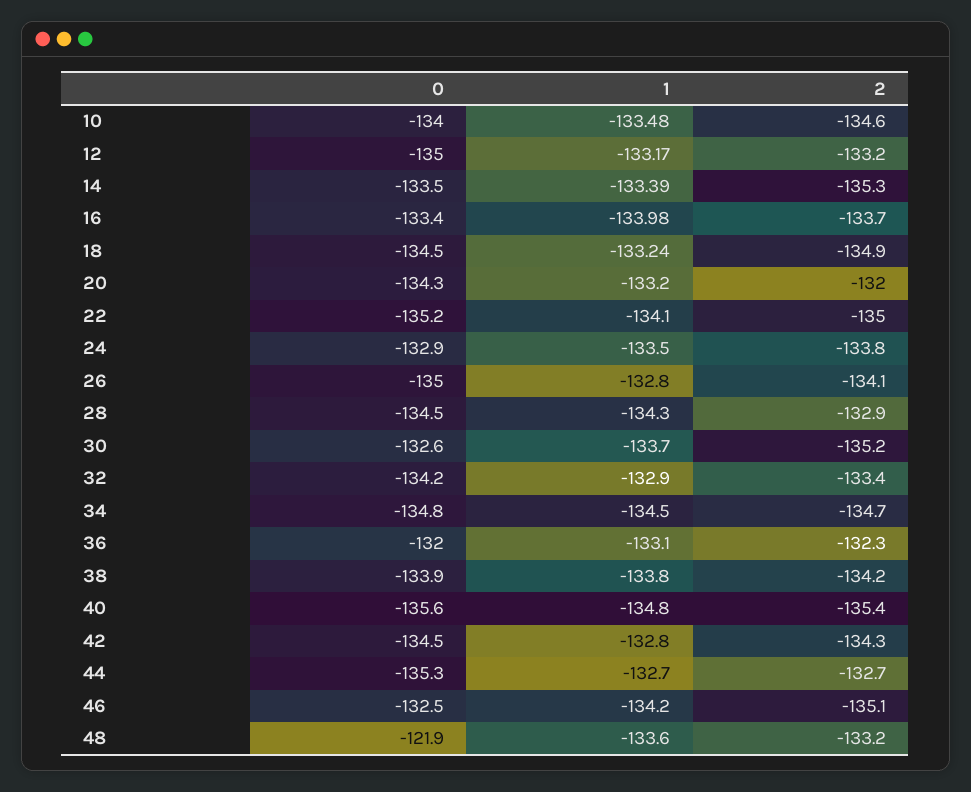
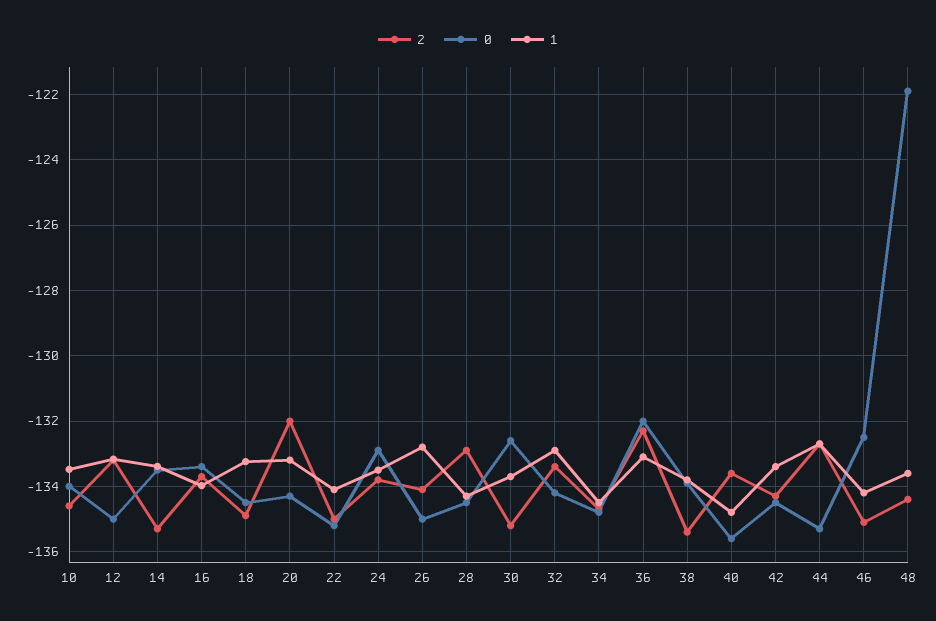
  {
    "0": {
      "10": -134,
      "12": -135,
      "14": -133.5,
      "16": -133.4,
      "18": -134.5,
      "20": -134.3,
      "22": -135.2,
      "24": -132.9,
      "26": -135,
      "28": -134.5,
      "30": -132.6,
      "32": -134.2,
      "34": -134.8,
      "36": -132,
      "38": -133.9,
      "40": -135.6,
      "42": -134.5,
      "44": -135.3,
      "46": -132.5,
      "48": -121.9
    },
    "1": {
      "10": -133.48,
      "12": -133.17,
      "14": -133.39,
      "16": -133.98,
      "18": -133.24,
      "20": -133.2,
      "22": -134.1,
      "24": -133.5,
      "26": -132.8,
      "28": -134.3,
      "30": -133.7,
      "32": -132.9,
      "34": -134.5,
      "36": -133.1,
      "38": -133.8,
      "40": -134.8,
-     "42": -132.8,
+     "42": -133.4,
      "44": -132.7,
      "46": -134.2,
      "48": -133.6
    },
    "2": {
      "10": -134.6,
      "12": -133.2,
      "14": -135.3,
      "16": -133.7,
      "18": -134.9,
      "20": -132,
      "22": -135,
      "24": -133.8,
      "26": -134.1,
      "28": -132.9,
      "30": -135.2,
      "32": -133.4,
      "34": -134.7,
      "36": -132.3,
-     "38": -134.2,
+     "38": -135.4,
-     "40": -135.4,
+     "40": -133.6,
      "42": -134.3,
      "44": -132.7,
      "46": -135.1,
-     "48": -133.2
+     "48": -134.4
    }
  }

